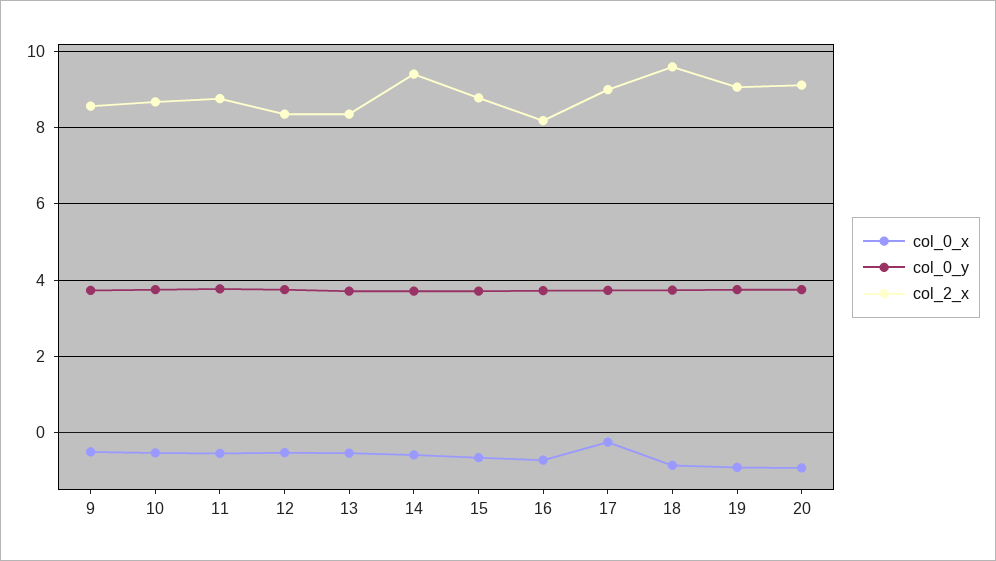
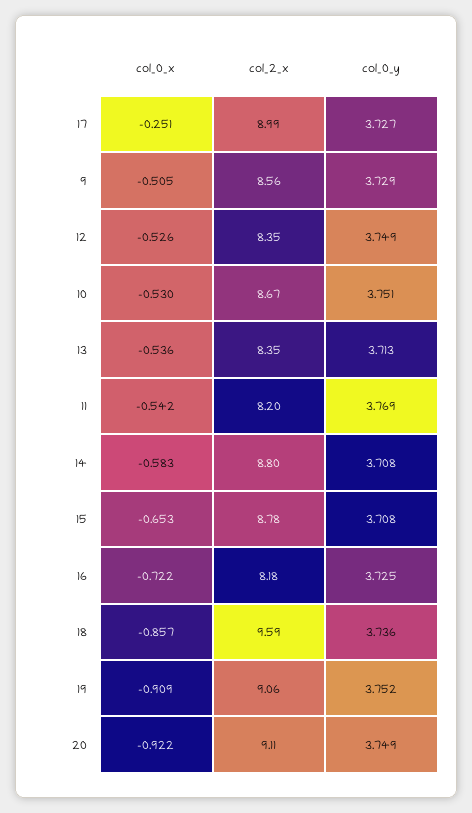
  {
    "col_0_x": {
      "9": -0.505,
      "10": -0.53,
      "11": -0.542,
      "12": -0.526,
      "13": -0.536,
      "14": -0.583,
      "15": -0.653,
      "16": -0.722,
      "17": -0.251,
      "18": -0.857,
      "19": -0.909,
      "20": -0.922
    },
    "col_0_y": {
      "9": 3.729,
      "10": 3.751,
      "11": 3.769,
      "12": 3.749,
      "13": 3.713,
      "14": 3.708,
      "15": 3.708,
      "16": 3.725,
      "17": 3.727,
      "18": 3.736,
      "19": 3.752,
      "20": 3.749
    },
    "col_2_x": {
      "9": 8.56,
      "10": 8.67,
-     "11": 8.8,
+     "11": 8.2,
      "12": 8.35,
      "13": 8.35,
-     "14": 9.4,
+     "14": 8.8,
      "15": 8.78,
      "16": 8.18,
      "17": 8.99,
      "18": 9.59,
      "19": 9.06,
      "20": 9.11
    }
  }

